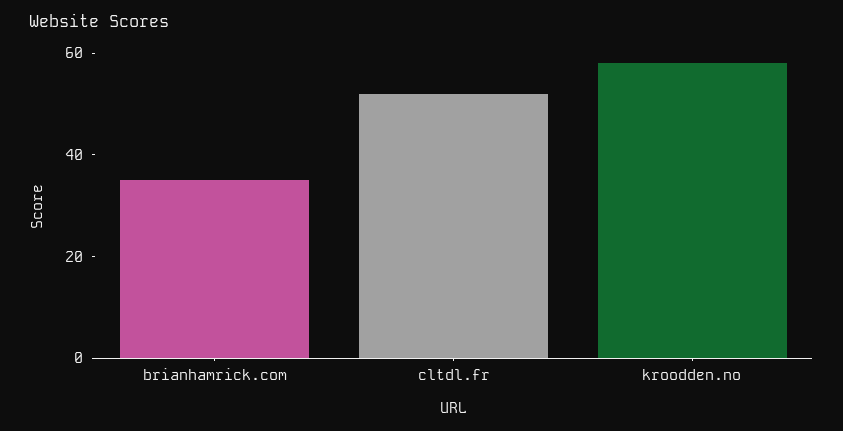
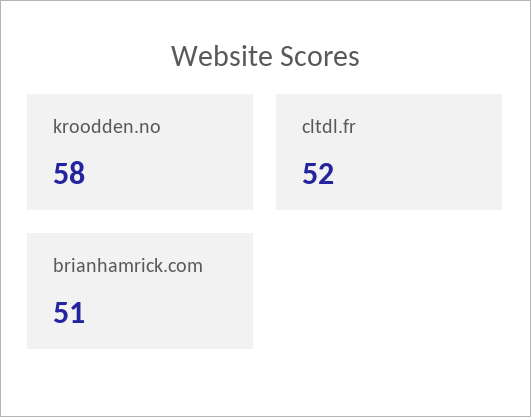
  {
-   "brianhamrick.com": 35,
+   "brianhamrick.com": 51,
    "cltdl.fr": 52,
    "kroodden.no": 58
  }

